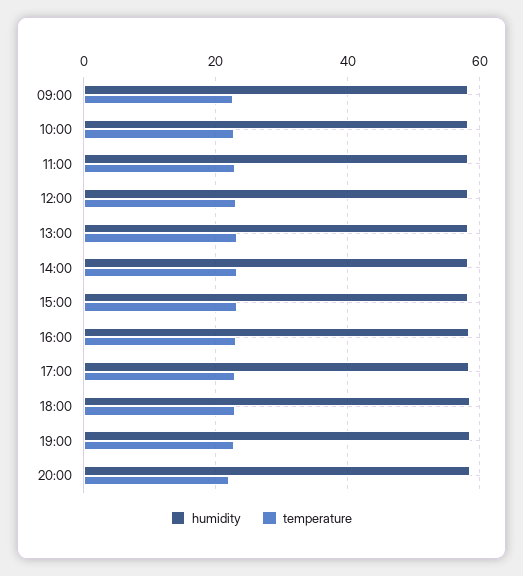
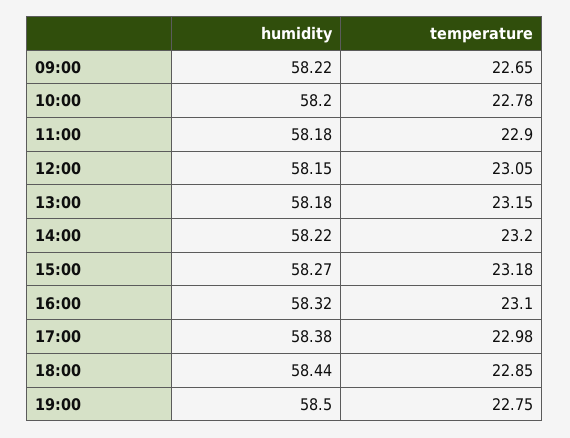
  {
    "humidity": {
      "09:00": 58.22,
      "10:00": 58.2,
      "11:00": 58.18,
      "12:00": 58.15,
      "13:00": 58.18,
      "14:00": 58.22,
      "15:00": 58.27,
      "16:00": 58.32,
      "17:00": 58.38,
      "18:00": 58.44,
-     "19:00": 58.5,
+     "19:00": 58.5
-     "20:00": 58
    },
    "temperature": {
      "09:00": 22.65,
      "10:00": 22.78,
      "11:00": 22.9,
      "12:00": 23.05,
      "13:00": 23.15,
      "14:00": 23.2,
      "15:00": 23.18,
      "16:00": 23.1,
      "17:00": 22.98,
      "18:00": 22.85,
-     "19:00": 22.75,
+     "19:00": 22.75
-     "20:00": 22
    }
  }

